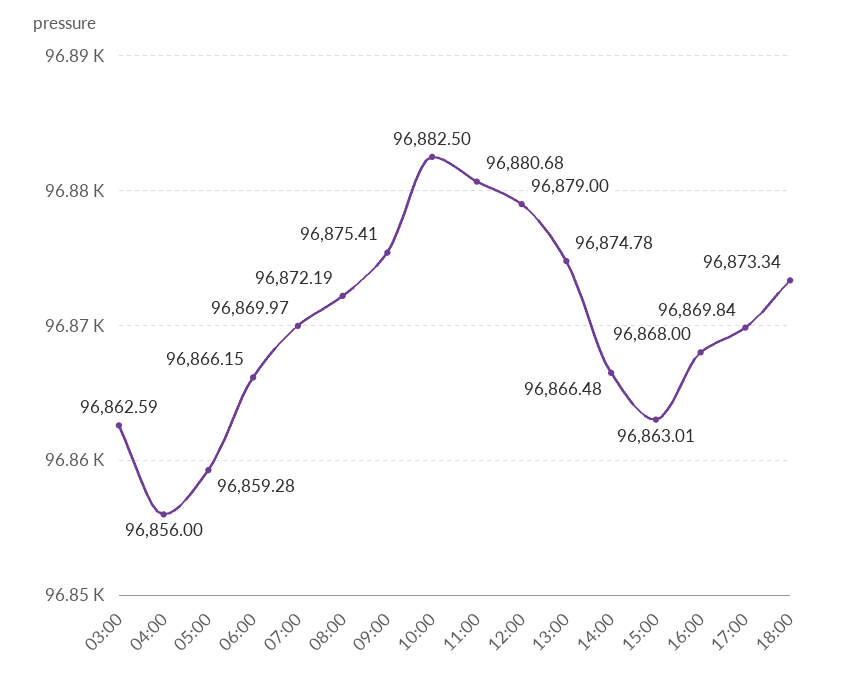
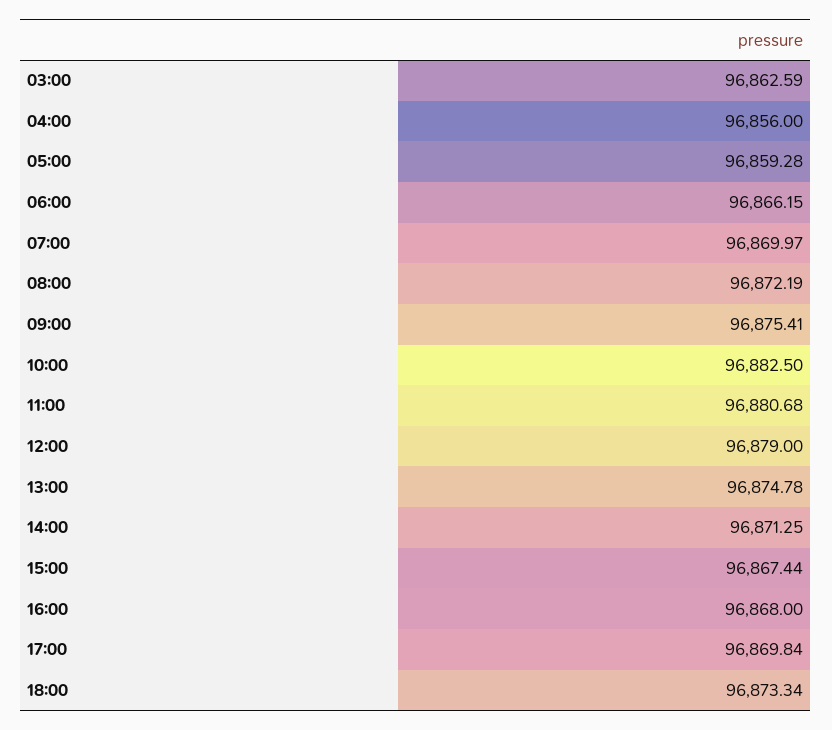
  {
    "03:00": 96862.59,
    "04:00": 96856,
    "05:00": 96859.28,
    "06:00": 96866.15,
    "07:00": 96869.97,
    "08:00": 96872.19,
    "09:00": 96875.41,
    "10:00": 96882.5,
    "11:00": 96880.68,
    "12:00": 96879,
    "13:00": 96874.78,
-   "14:00": 96866.48,
+   "14:00": 96871.25,
-   "15:00": 96863.01,
+   "15:00": 96867.44,
    "16:00": 96868,
    "17:00": 96869.84,
    "18:00": 96873.34
  }

